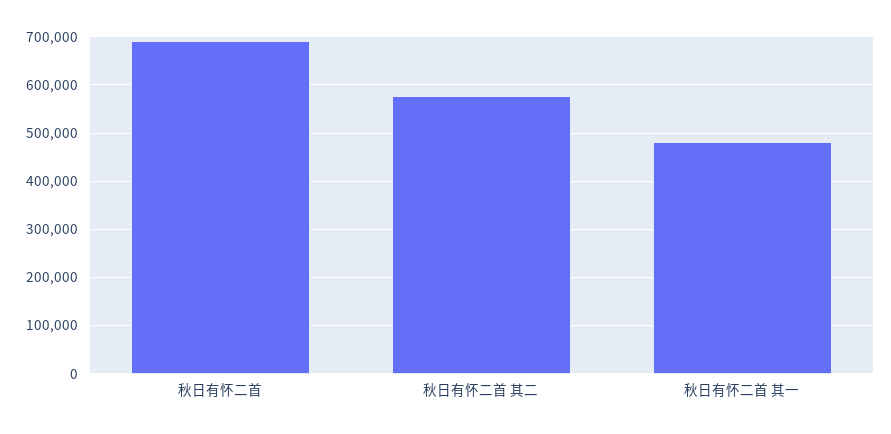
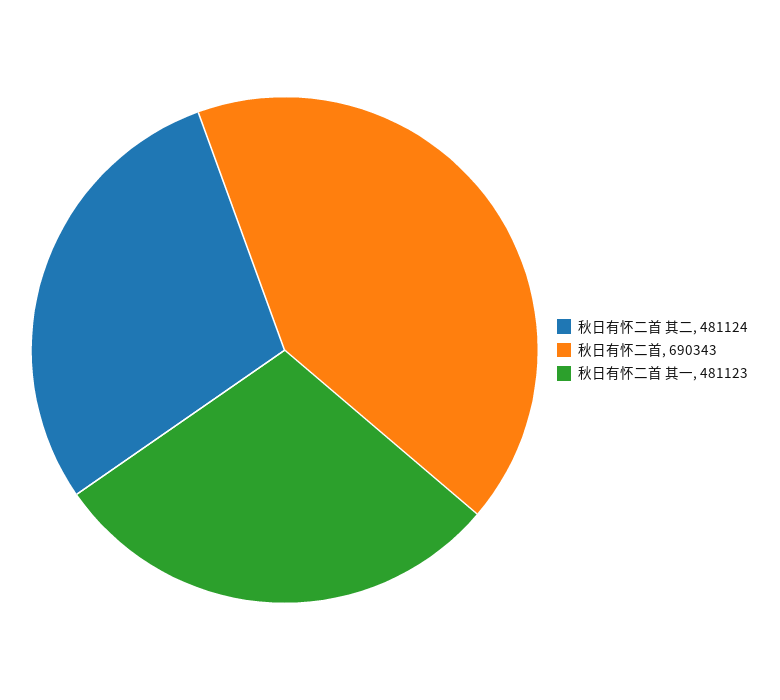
  {
    "秋日有怀二首": 690343,
-   "秋日有怀二首 其二": 580000,
+   "秋日有怀二首 其二": 481124,
    "秋日有怀二首 其一": 481123
  }

